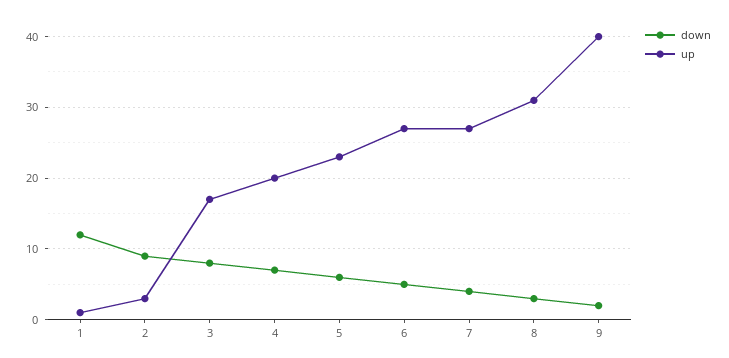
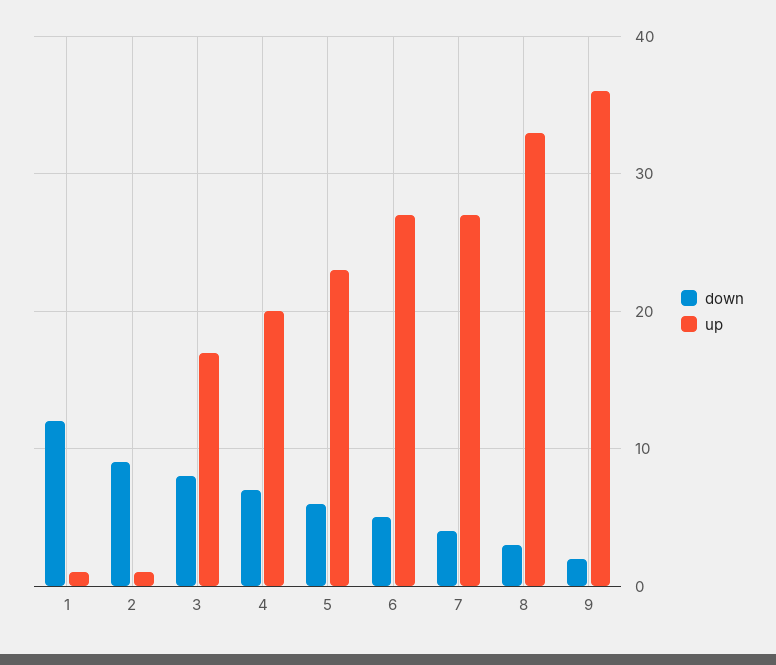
  {
    "down": {
      "1": 12,
      "2": 9,
      "3": 8,
      "4": 7,
      "5": 6,
      "6": 5,
      "7": 4,
      "8": 3,
      "9": 2
    },
    "up": {
      "1": 1,
-     "2": 3,
+     "2": 1,
      "3": 17,
      "4": 20,
      "5": 23,
      "6": 27,
      "7": 27,
-     "8": 31,
+     "8": 33,
-     "9": 40
+     "9": 36
    }
  }

